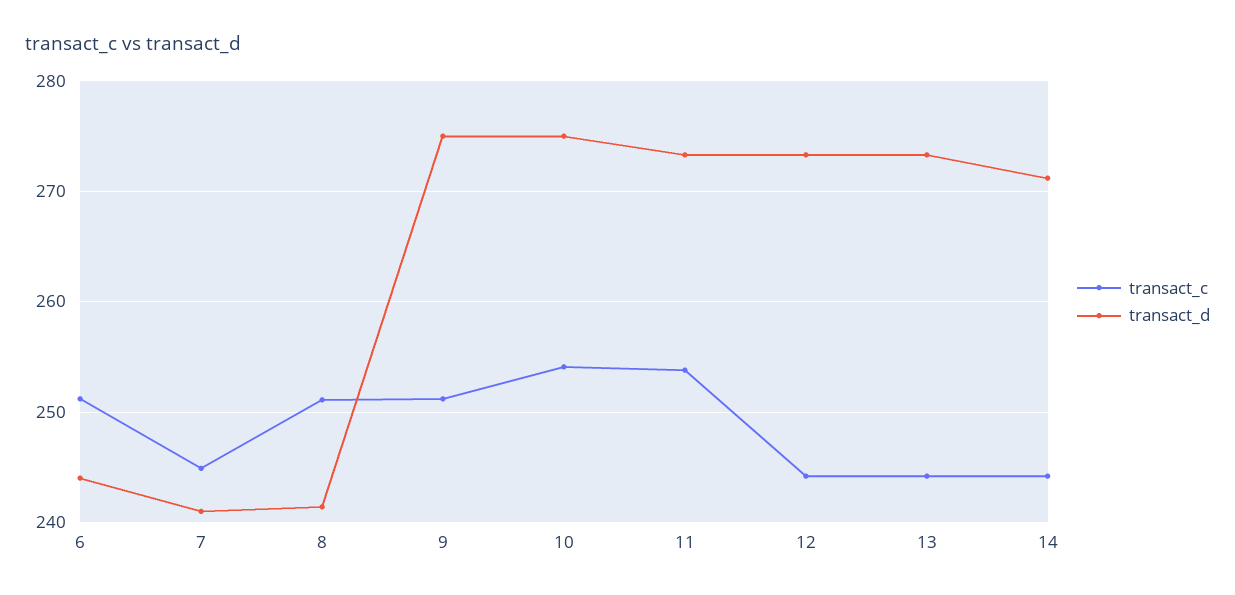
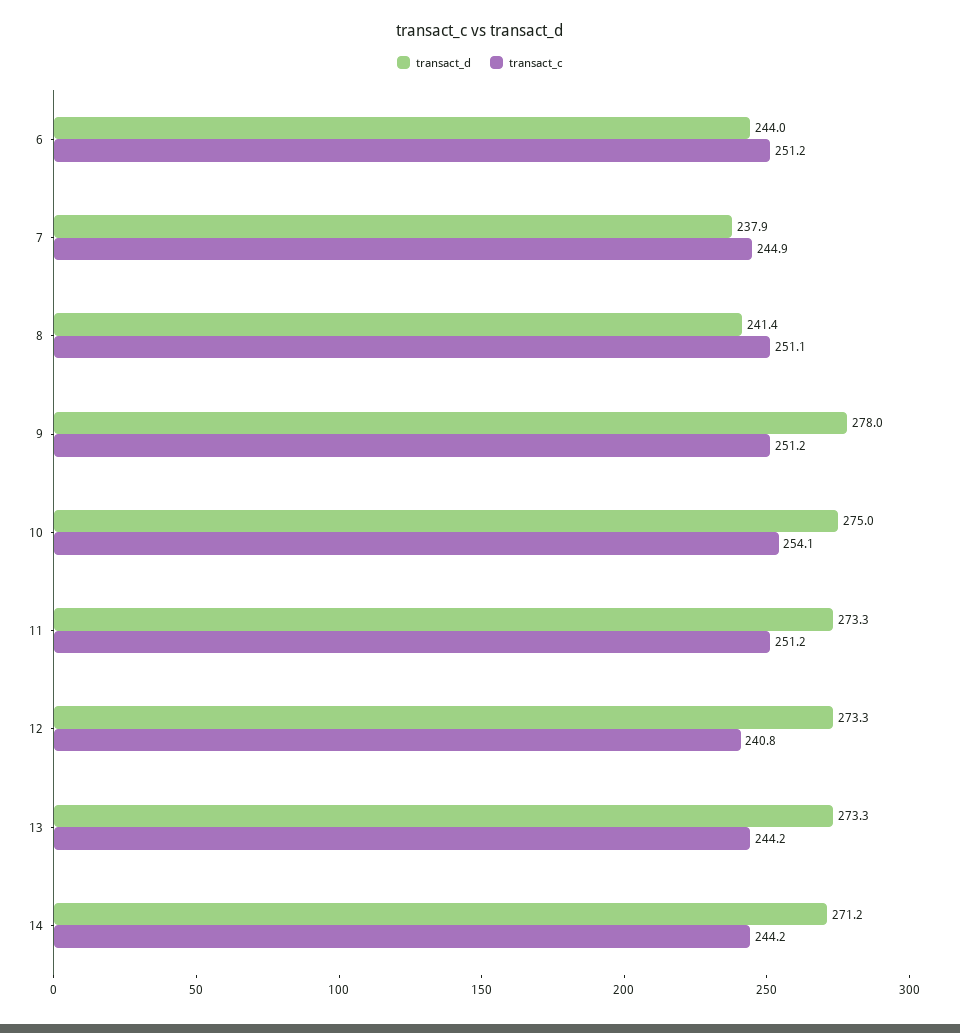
  {
    "transact_c": {
      "6": 251.2,
      "7": 244.9,
      "8": 251.1,
      "9": 251.2,
      "10": 254.1,
-     "11": 254,
+     "11": 251.2,
-     "12": 244,
+     "12": 240.8,
      "13": 244.2,
      "14": 244.2
    },
    "transact_d": {
      "6": 244,
-     "7": 241,
+     "7": 237.9,
      "8": 241.4,
-     "9": 275,
+     "9": 278,
      "10": 275,
      "11": 273.3,
      "12": 273.3,
      "13": 273.3,
      "14": 271.2
    }
  }

